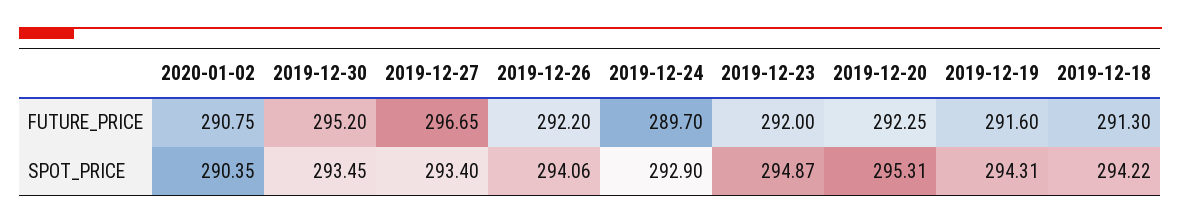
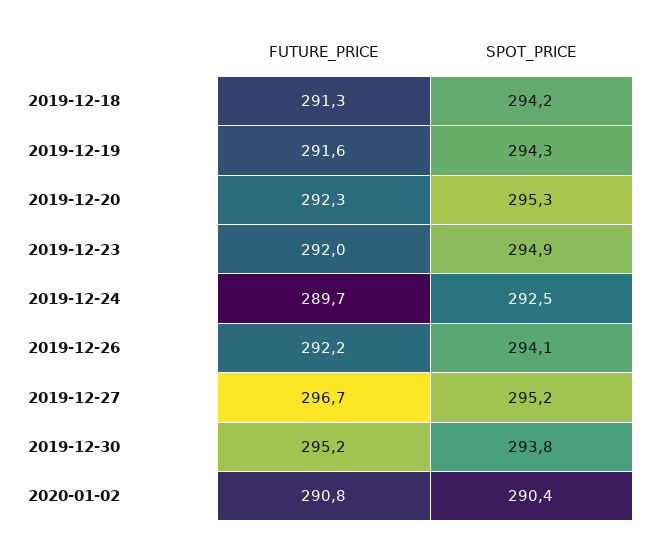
  {
    "2020-01-02": {
      "FUTURE_PRICE": 290.75,
      "SPOT_PRICE": 290.35
    },
    "2019-12-30": {
      "FUTURE_PRICE": 295.2,
-     "SPOT_PRICE": 293.45
+     "SPOT_PRICE": 293.8
    },
    "2019-12-27": {
      "FUTURE_PRICE": 296.65,
-     "SPOT_PRICE": 293.4
+     "SPOT_PRICE": 295.2
    },
    "2019-12-26": {
      "FUTURE_PRICE": 292.2,
      "SPOT_PRICE": 294.06
    },
    "2019-12-24": {
      "FUTURE_PRICE": 289.7,
-     "SPOT_PRICE": 292.9
+     "SPOT_PRICE": 292.5
    },
    "2019-12-23": {
      "FUTURE_PRICE": 292,
      "SPOT_PRICE": 294.87
    },
    "2019-12-20": {
      "FUTURE_PRICE": 292.25,
      "SPOT_PRICE": 295.31
    },
    "2019-12-19": {
      "FUTURE_PRICE": 291.6,
      "SPOT_PRICE": 294.31
    },
    "2019-12-18": {
      "FUTURE_PRICE": 291.3,
      "SPOT_PRICE": 294.22
    }
  }

